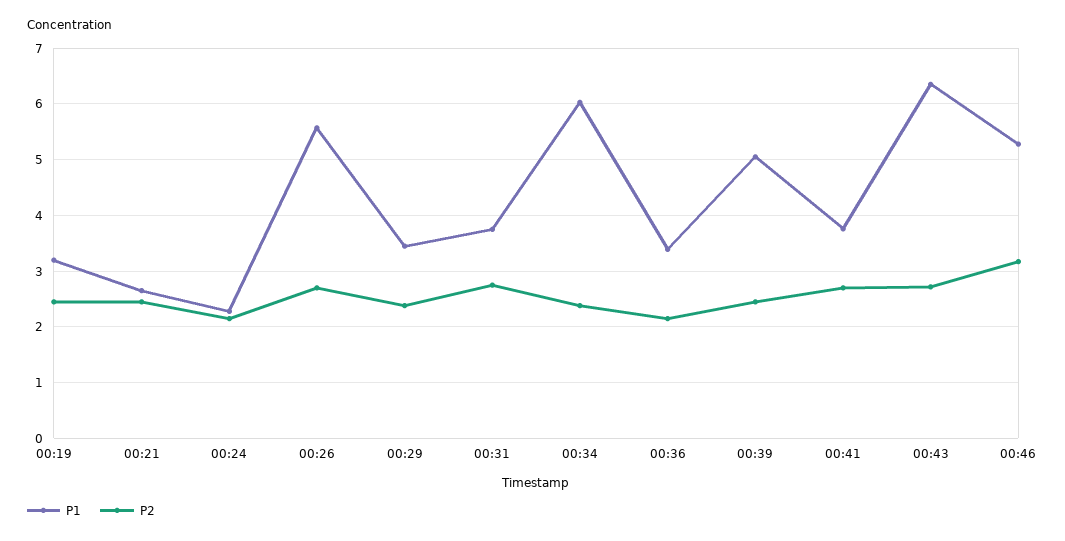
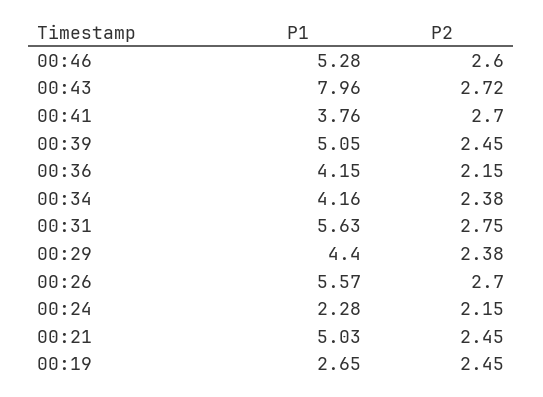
  {
    "P1": {
-     "00:19": 3.2,
+     "00:19": 2.65,
-     "00:21": 2.6,
+     "00:21": 5.03,
      "00:24": 2.28,
      "00:26": 5.57,
-     "00:29": 3.4,
+     "00:29": 4.4,
-     "00:31": 3.8,
+     "00:31": 5.63,
-     "00:34": 6,
+     "00:34": 4.16,
-     "00:36": 3.4,
+     "00:36": 4.15,
      "00:39": 5.05,
      "00:41": 3.76,
-     "00:43": 6.4,
+     "00:43": 7.96,
      "00:46": 5.28
    },
    "P2": {
      "00:19": 2.45,
      "00:21": 2.45,
      "00:24": 2.15,
      "00:26": 2.7,
      "00:29": 2.38,
      "00:31": 2.75,
      "00:34": 2.38,
      "00:36": 2.15,
      "00:39": 2.45,
      "00:41": 2.7,
      "00:43": 2.72,
-     "00:46": 3.2
+     "00:46": 2.6
    }
  }

